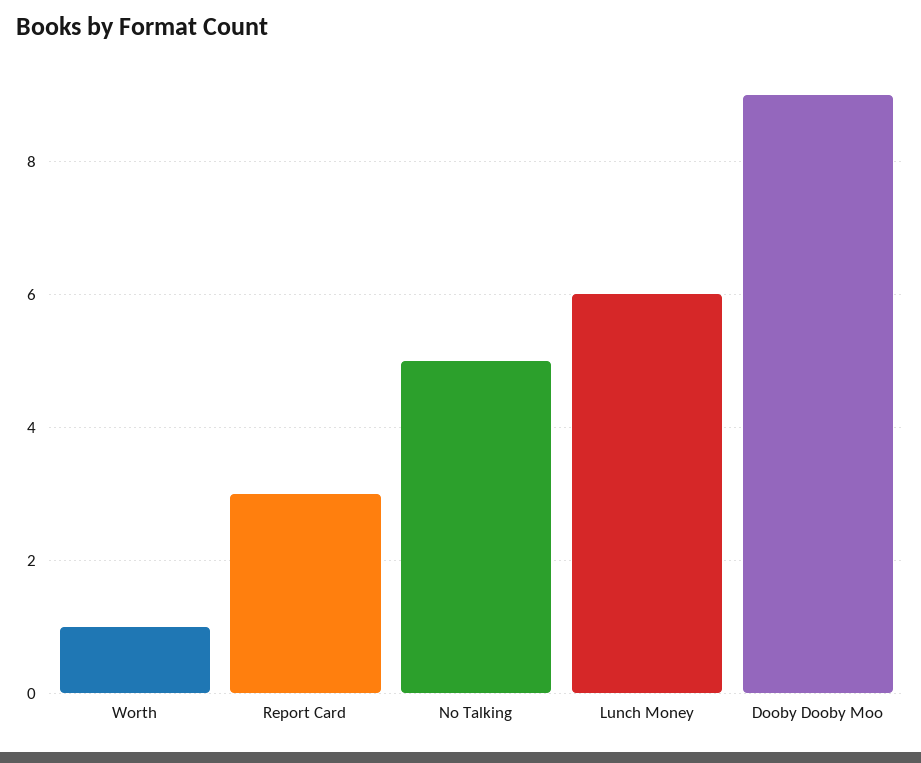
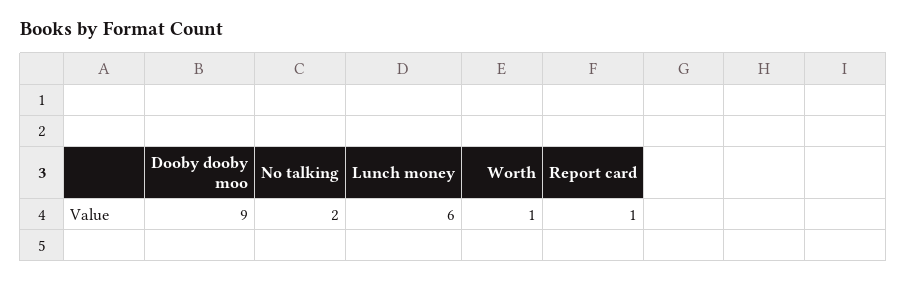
  {
    "Worth": 1,
-   "Report Card": 3,
+   "Report Card": 1,
-   "No Talking": 5,
+   "No Talking": 2,
    "Lunch Money": 6,
    "Dooby Dooby Moo": 9
  }

